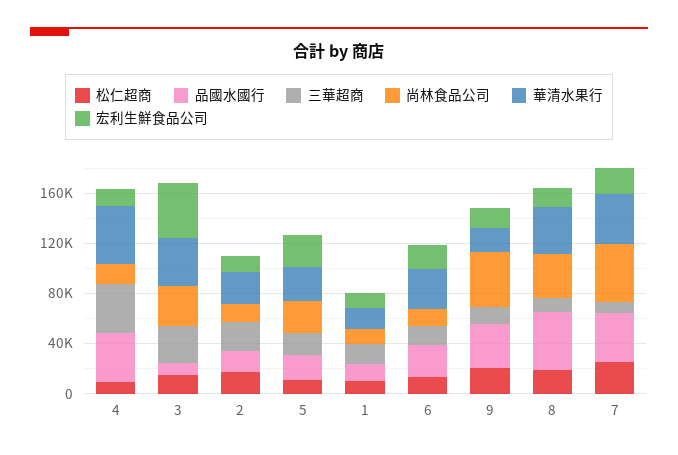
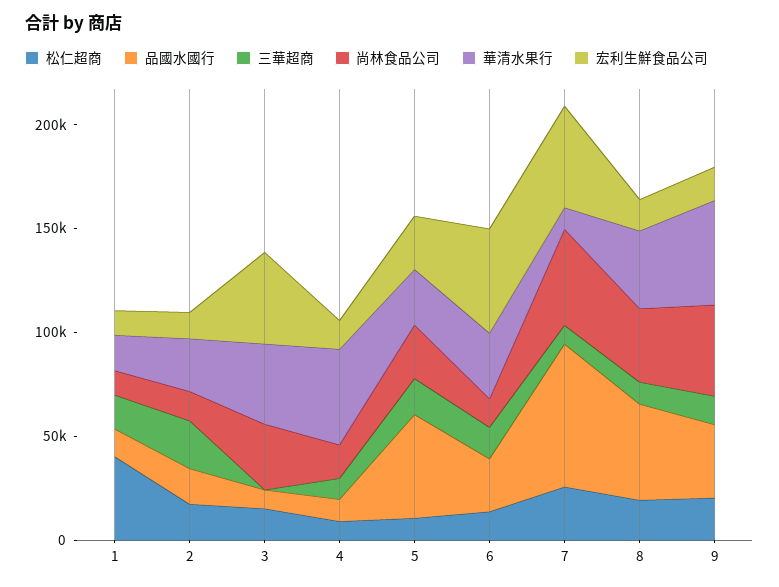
  {
    "松仁超商": {
      "4": 10000,
      "3": 20000,
      "2": 20000,
      "5": 10000,
-     "1": 10000,
+     "1": 40000,
      "6": 10000,
      "9": 20000,
      "8": 20000,
      "7": 30000
    },
    "品國水國行": {
-     "4": 40000,
+     "4": 10000,
      "3": 10000,
      "2": 20000,
-     "5": 20000,
+     "5": 50000,
      "1": 10000,
      "6": 30000,
      "9": 40000,
      "8": 50000,
-     "7": 40000
+     "7": 70000
    },
    "三華超商": {
-     "4": 40000,
+     "4": 10000,
-     "3": 30000,
+     "3": 0,
      "2": 20000,
      "5": 20000,
      "1": 20000,
      "6": 20000,
      "9": 10000,
      "8": 10000,
      "7": 10000
    },
    "尚林食品公司": {
      "4": 20000,
      "3": 30000,
      "2": 10000,
      "5": 30000,
      "1": 10000,
      "6": 10000,
      "9": 40000,
      "8": 40000,
      "7": 50000
    },
    "華清水果行": {
      "4": 50000,
      "3": 40000,
      "2": 30000,
      "5": 30000,
      "1": 20000,
      "6": 30000,
-     "9": 20000,
+     "9": 50000,
      "8": 40000,
-     "7": 40000
+     "7": 10000
    },
    "宏利生鮮食品公司": {
      "4": 10000,
      "3": 40000,
      "2": 10000,
      "5": 30000,
      "1": 10000,
-     "6": 20000,
+     "6": 50000,
      "9": 20000,
      "8": 10000,
-     "7": 20000
+     "7": 50000
    }
  }

